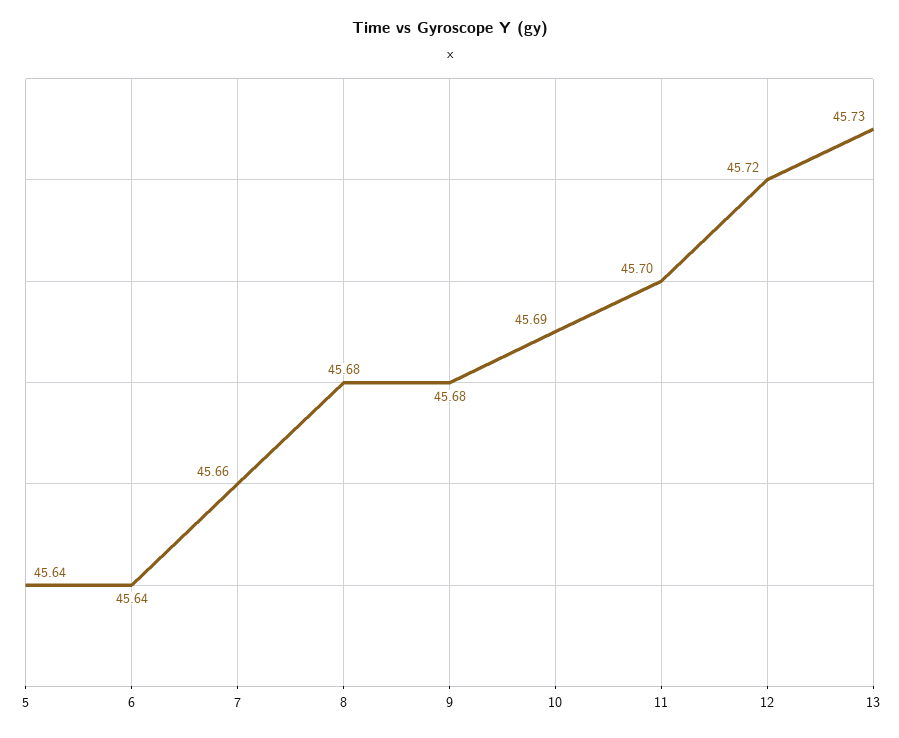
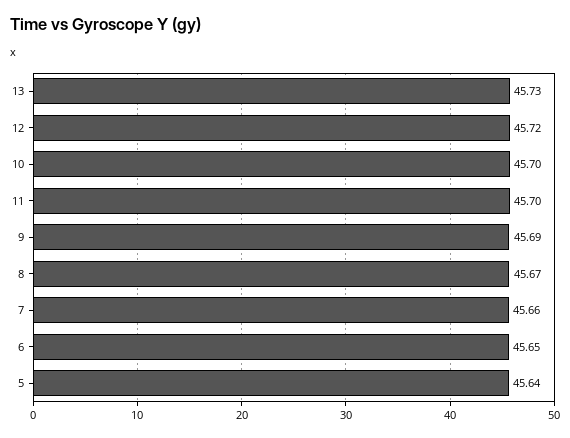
  {
    "5": 45.64,
-   "6": 45.64,
+   "6": 45.65,
    "7": 45.66,
-   "8": 45.68,
+   "8": 45.67,
-   "9": 45.68,
+   "9": 45.69,
-   "10": 45.69,
+   "10": 45.7,
    "11": 45.7,
    "12": 45.72,
    "13": 45.73
  }

